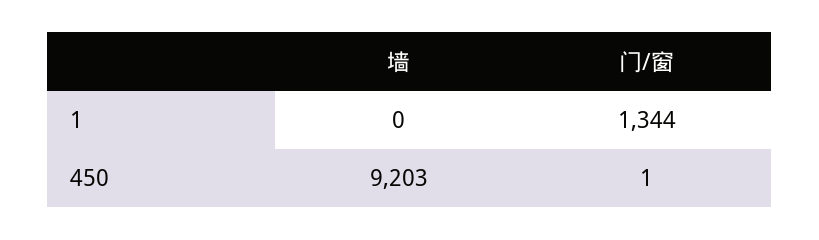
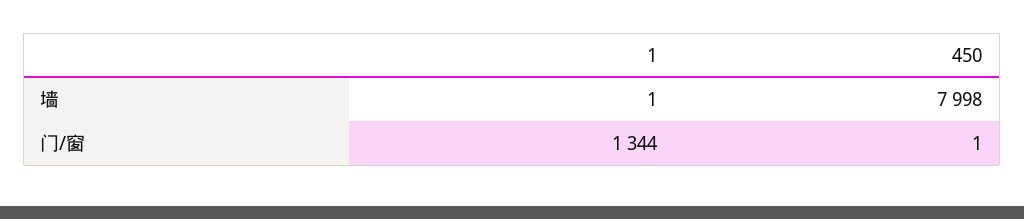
  {
    "墙": {
-     "1": 0,
+     "1": 1,
-     "450": 9203
+     "450": 7998
    },
    "门/窗": {
      "1": 1344,
      "450": 1
    }
  }

